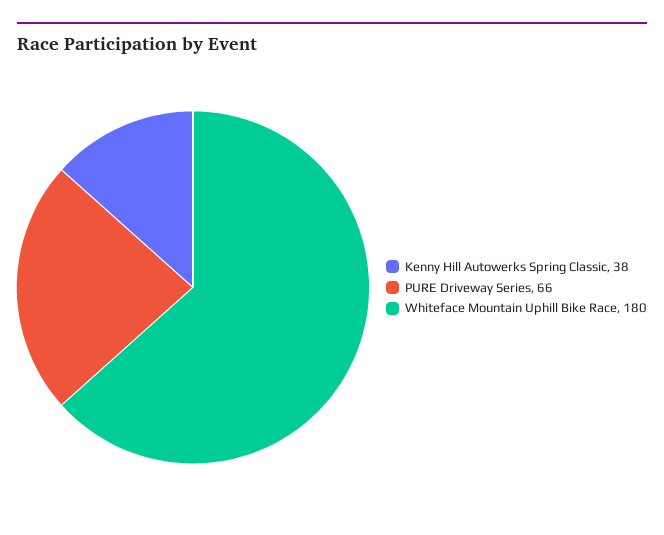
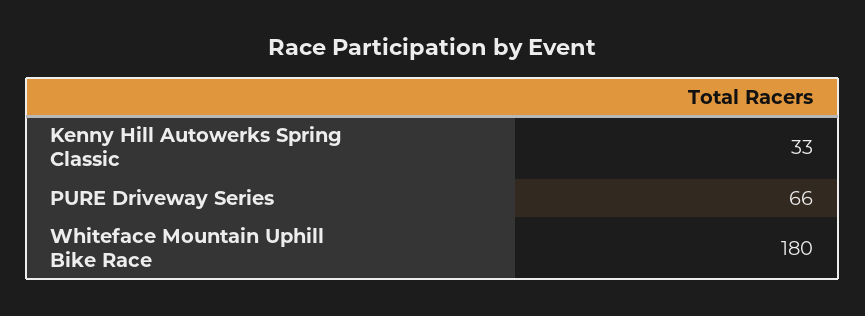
  {
-   "Kenny Hill Autowerks Spring Classic": 38,
+   "Kenny Hill Autowerks Spring Classic": 33,
    "PURE Driveway Series": 66,
    "Whiteface Mountain Uphill Bike Race": 180
  }

